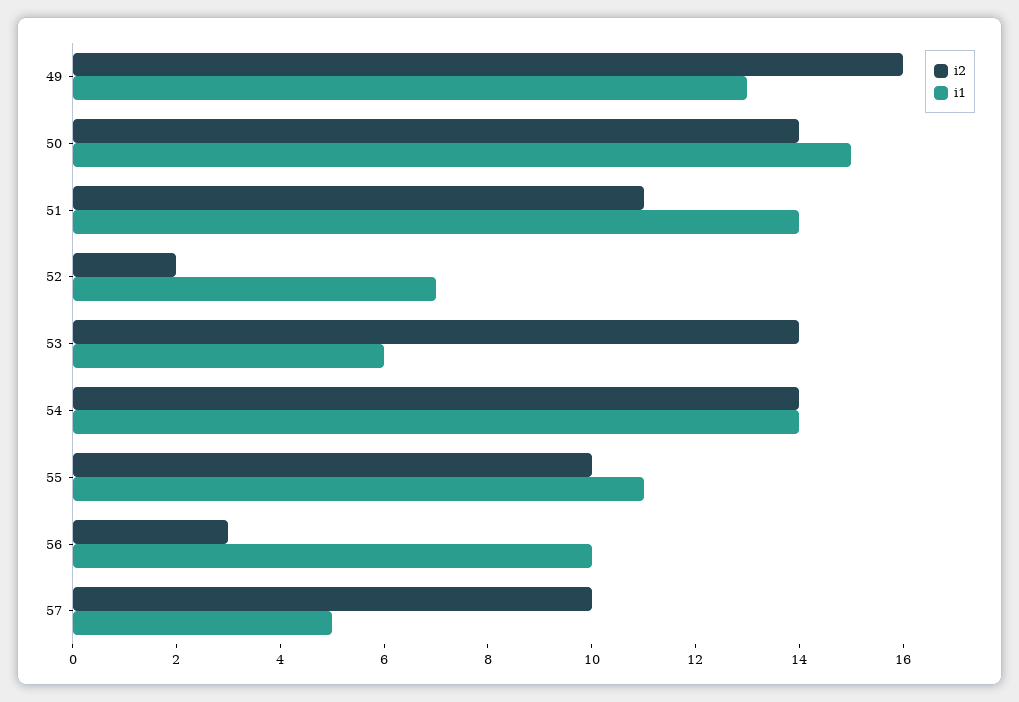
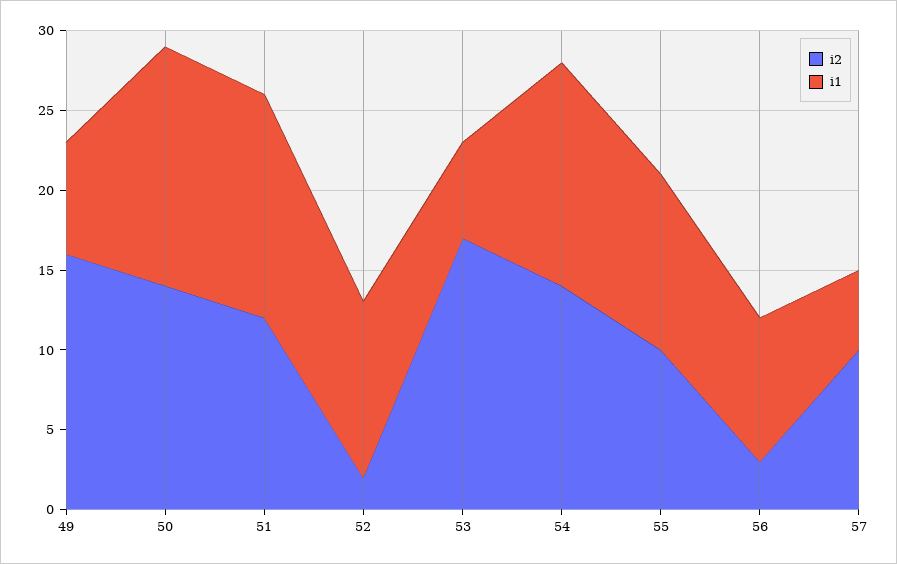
  {
    "i2": {
      "49": 16,
      "50": 14,
-     "51": 11,
+     "51": 12,
      "52": 2,
-     "53": 14,
+     "53": 17,
      "54": 14,
      "55": 10,
      "56": 3,
      "57": 10
    },
    "i1": {
-     "49": 13,
+     "49": 7,
      "50": 15,
      "51": 14,
-     "52": 7,
+     "52": 11,
      "53": 6,
      "54": 14,
      "55": 11,
-     "56": 10,
+     "56": 9,
      "57": 5
    }
  }

